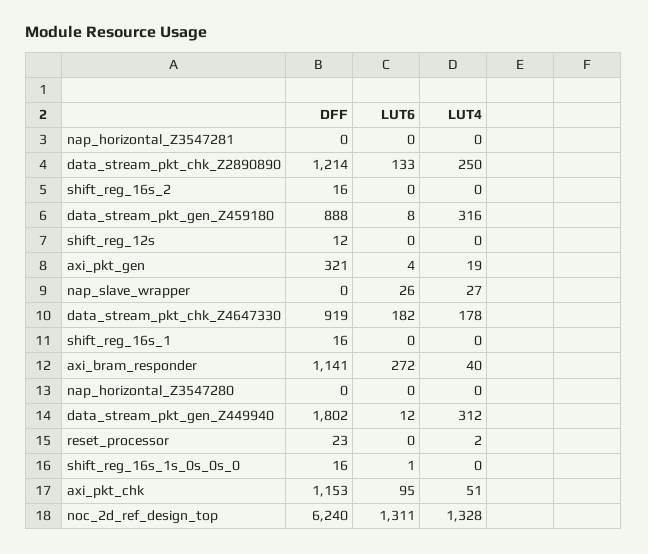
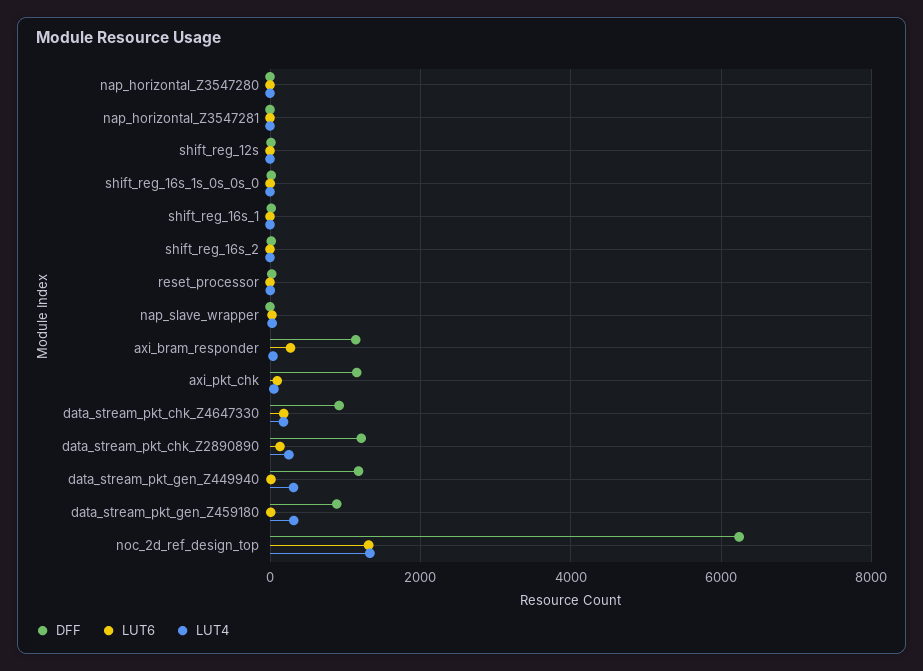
  {
    "DFF": {
      "nap_horizontal_Z3547281": 0,
      "data_stream_pkt_chk_Z2890890": 1214,
      "shift_reg_16s_2": 16,
      "data_stream_pkt_gen_Z459180": 888,
      "shift_reg_12s": 12,
-     "axi_pkt_gen": 321,
      "nap_slave_wrapper": 0,
      "data_stream_pkt_chk_Z4647330": 919,
      "shift_reg_16s_1": 16,
      "axi_bram_responder": 1141,
      "nap_horizontal_Z3547280": 0,
-     "data_stream_pkt_gen_Z449940": 1802,
+     "data_stream_pkt_gen_Z449940": 1200,
      "reset_processor": 23,
      "shift_reg_16s_1s_0s_0s_0": 16,
      "axi_pkt_chk": 1153,
      "noc_2d_ref_design_top": 6240
    },
    "LUT6": {
      "nap_horizontal_Z3547281": 0,
      "data_stream_pkt_chk_Z2890890": 133,
      "shift_reg_16s_2": 0,
      "data_stream_pkt_gen_Z459180": 8,
      "shift_reg_12s": 0,
-     "axi_pkt_gen": 4,
      "nap_slave_wrapper": 26,
      "data_stream_pkt_chk_Z4647330": 182,
      "shift_reg_16s_1": 0,
      "axi_bram_responder": 272,
      "nap_horizontal_Z3547280": 0,
      "data_stream_pkt_gen_Z449940": 12,
      "reset_processor": 0,
      "shift_reg_16s_1s_0s_0s_0": 1,
      "axi_pkt_chk": 95,
      "noc_2d_ref_design_top": 1311
    },
    "LUT4": {
      "nap_horizontal_Z3547281": 0,
      "data_stream_pkt_chk_Z2890890": 250,
      "shift_reg_16s_2": 0,
      "data_stream_pkt_gen_Z459180": 316,
      "shift_reg_12s": 0,
-     "axi_pkt_gen": 19,
      "nap_slave_wrapper": 27,
      "data_stream_pkt_chk_Z4647330": 178,
      "shift_reg_16s_1": 0,
      "axi_bram_responder": 40,
      "nap_horizontal_Z3547280": 0,
      "data_stream_pkt_gen_Z449940": 312,
      "reset_processor": 2,
      "shift_reg_16s_1s_0s_0s_0": 0,
      "axi_pkt_chk": 51,
      "noc_2d_ref_design_top": 1328
    }
  }

